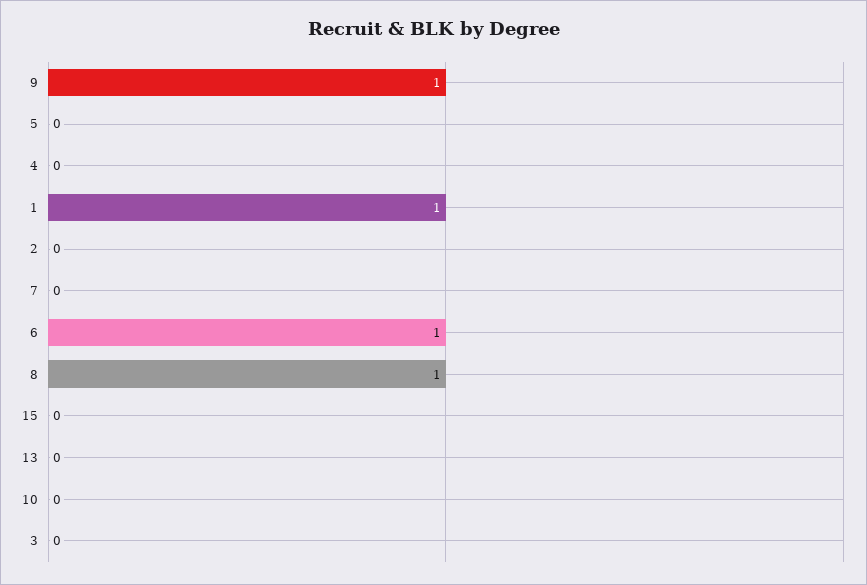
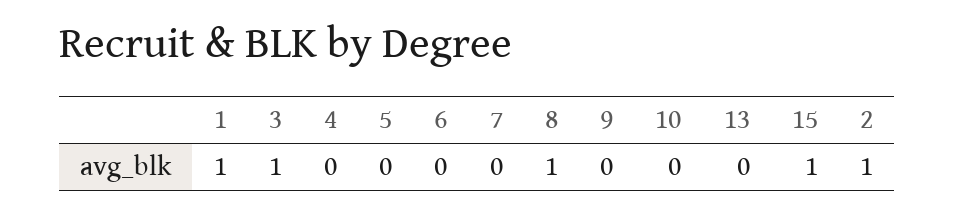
  {
-   "9": 1,
+   "9": 0,
    "5": 0,
    "4": 0,
    "1": 1,
-   "2": 0,
+   "2": 1,
    "7": 0,
-   "6": 1,
+   "6": 0,
    "8": 1,
-   "15": 0,
+   "15": 1,
    "13": 0,
    "10": 0,
-   "3": 0
+   "3": 1
  }

